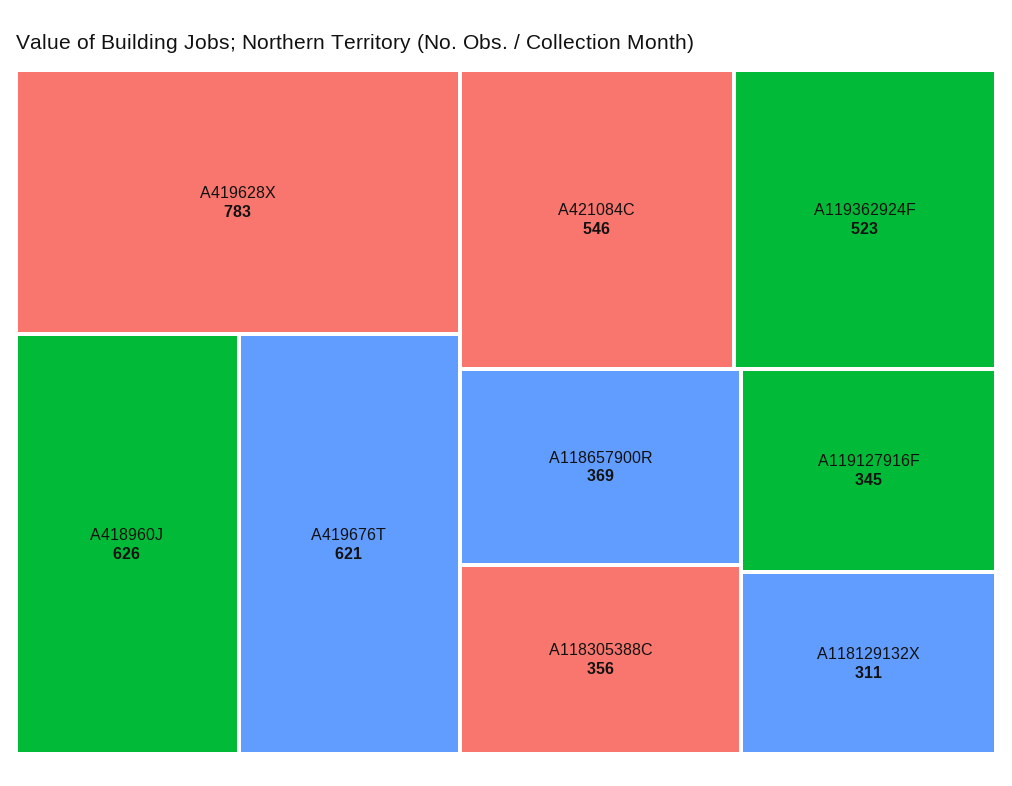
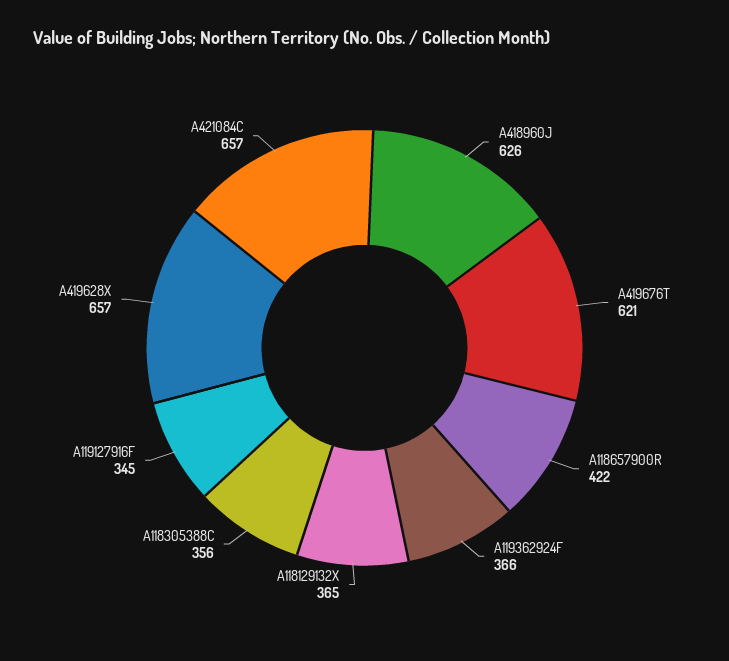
  {
-   "A419628X": 783,
+   "A419628X": 657,
    "A418960J": 626,
    "A419676T": 621,
-   "A421084C": 546,
+   "A421084C": 657,
-   "A119362924F": 523,
+   "A119362924F": 366,
-   "A118657900R": 369,
+   "A118657900R": 422,
    "A118305388C": 356,
    "A119127916F": 345,
-   "A118129132X": 311
+   "A118129132X": 365
  }

